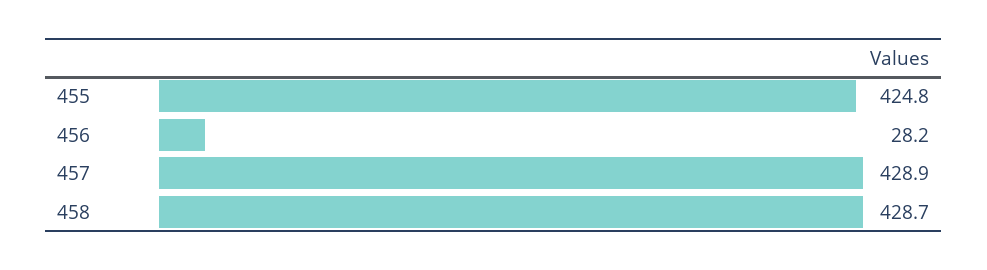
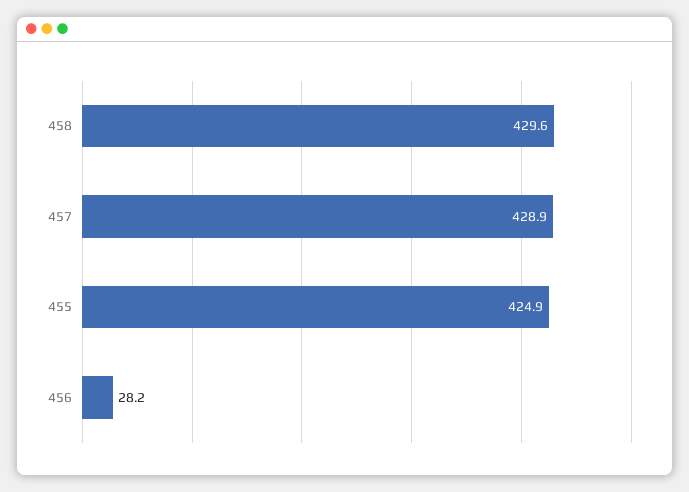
  {
-   "455": 424.8,
+   "455": 424.9,
    "456": 28.2,
    "457": 428.9,
-   "458": 428.7
+   "458": 429.6
  }

